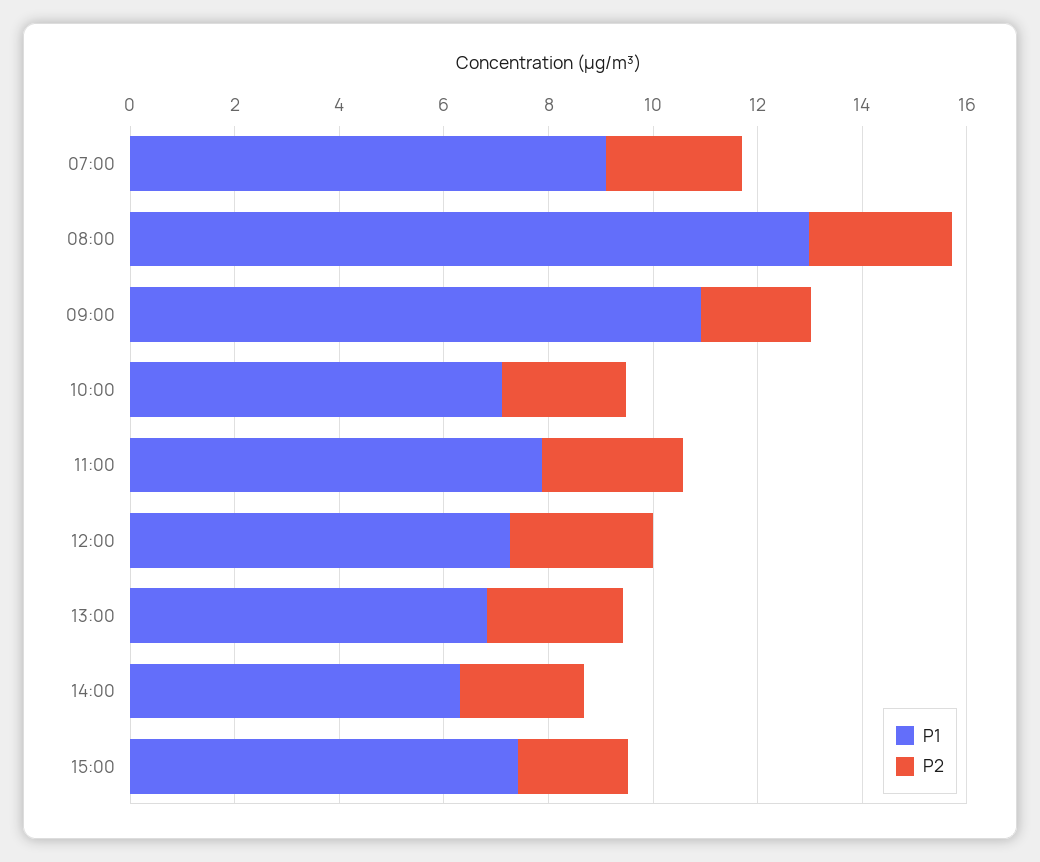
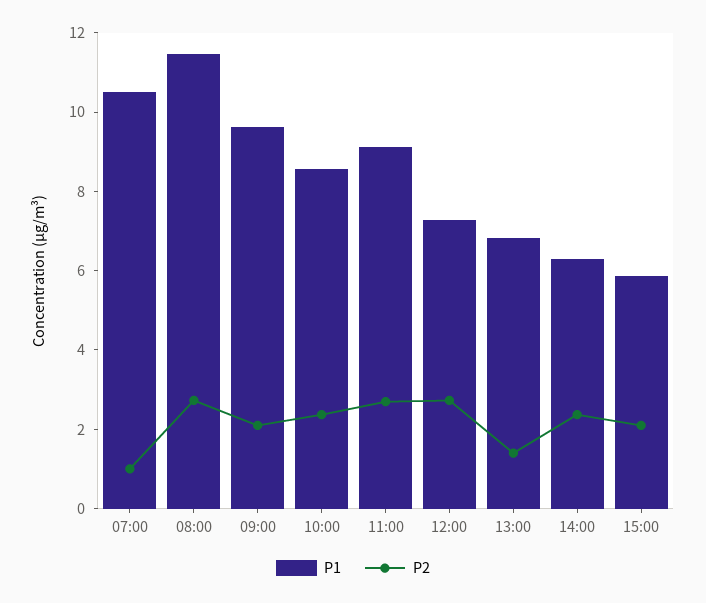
  {
    "P1": {
-     "07:00": 9,
+     "07:00": 10.5,
-     "08:00": 13,
+     "08:00": 11.5,
-     "09:00": 11,
+     "09:00": 9.5,
-     "10:00": 7,
+     "10:00": 8.5,
-     "11:00": 8,
+     "11:00": 9,
      "12:00": 7.5,
      "13:00": 7,
      "14:00": 6.5,
-     "15:00": 7.5
+     "15:00": 6
    },
    "P2": {
-     "07:00": 2.5,
+     "07:00": 1,
      "08:00": 2.5,
      "09:00": 2,
      "10:00": 2.5,
      "11:00": 2.5,
      "12:00": 2.5,
-     "13:00": 2.5,
+     "13:00": 1.5,
      "14:00": 2.5,
      "15:00": 2
    }
  }

